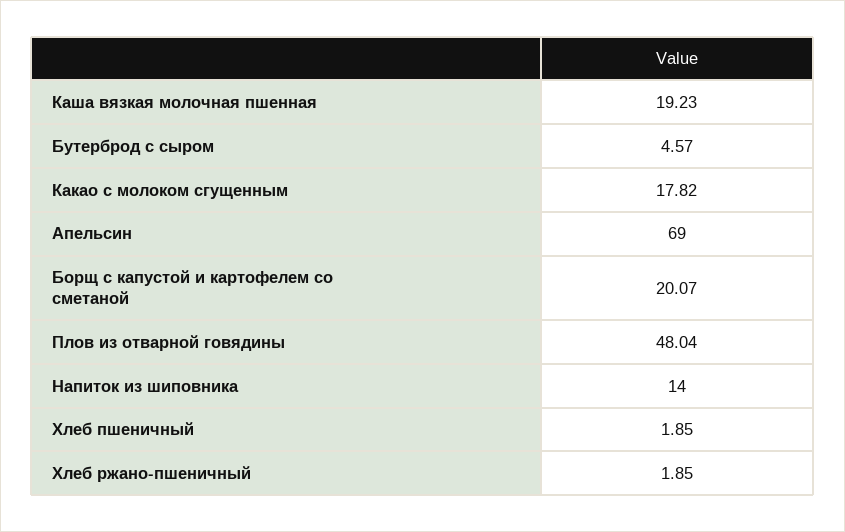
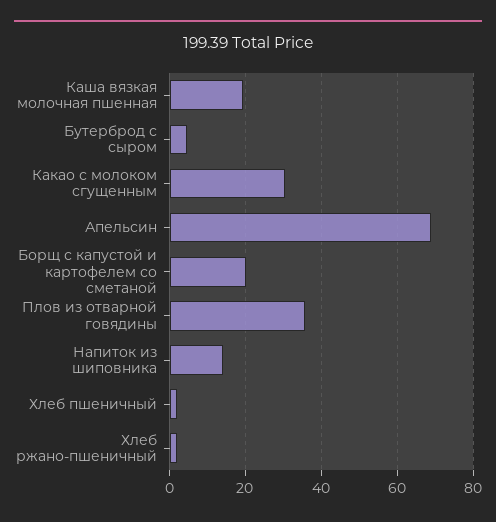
  {
    "Каша вязкая молочная пшенная": 19.23,
    "Бутерброд с сыром": 4.57,
-   "Какао с молоком сгущенным": 17.82,
+   "Какао с молоком сгущенным": 30,
    "Апельсин": 69,
    "Борщ с капустой и картофелем со сметаной": 20.07,
-   "Плов из отварной говядины": 48.04,
+   "Плов из отварной говядины": 36,
    "Напиток из шиповника": 14,
    "Хлеб пшеничный": 1.85,
    "Хлеб ржано-пшеничный": 1.85
  }

